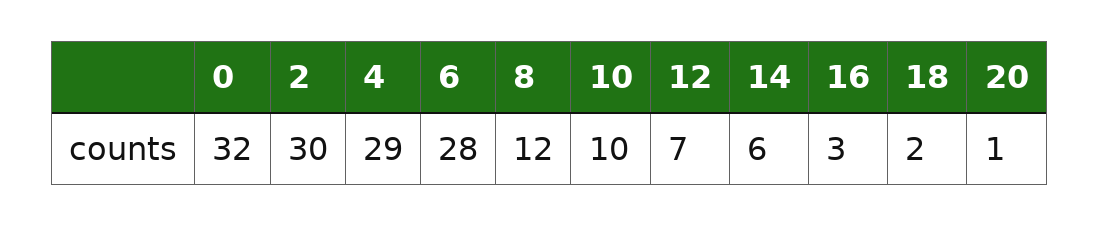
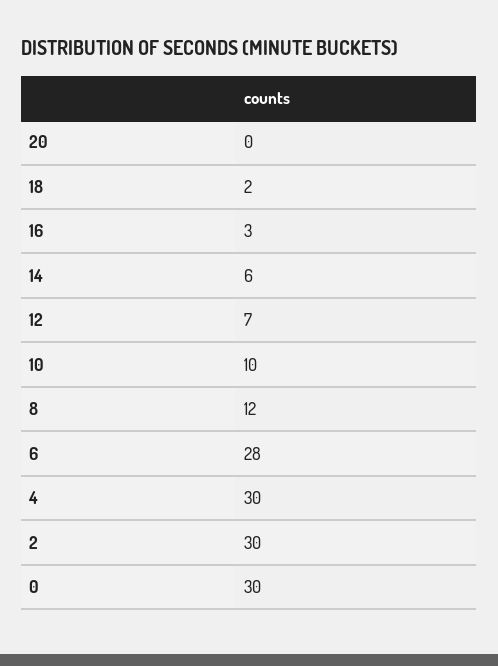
  {
-   "0": 32,
+   "0": 30,
    "2": 30,
-   "4": 29,
+   "4": 30,
    "6": 28,
    "8": 12,
    "10": 10,
    "12": 7,
    "14": 6,
    "16": 3,
    "18": 2,
-   "20": 1
+   "20": 0
  }

